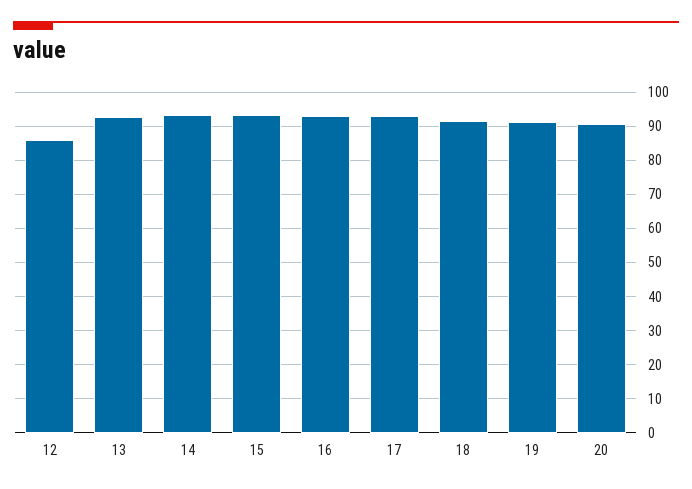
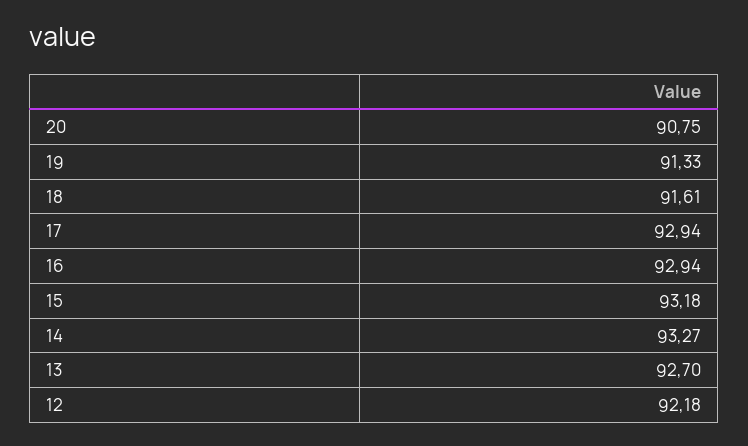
  {
-   "12": 86,
+   "12": 92.18,
    "13": 92.7,
    "14": 93.27,
    "15": 93.18,
    "16": 92.94,
    "17": 92.94,
    "18": 91.61,
    "19": 91.33,
    "20": 90.75
  }

